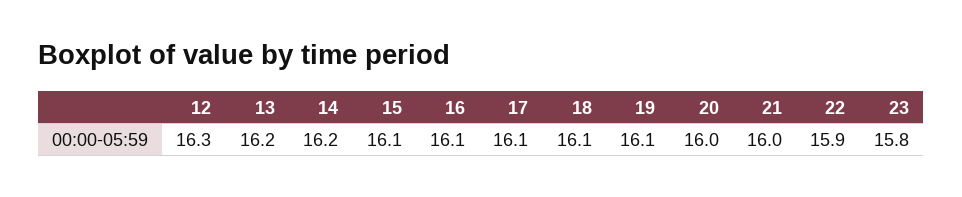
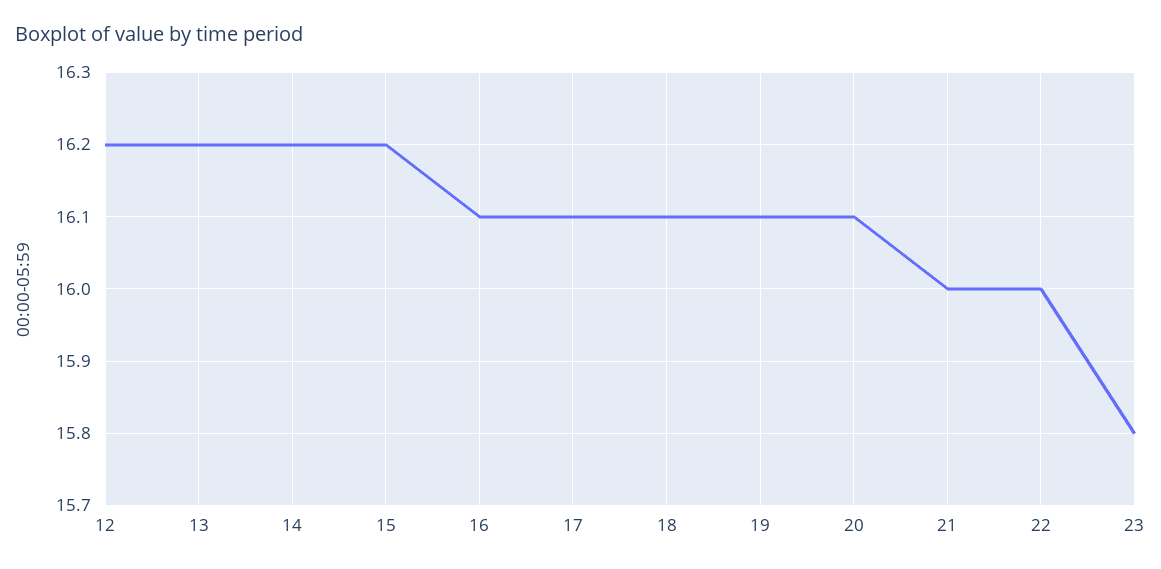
  {
-   "12": 16.3,
+   "12": 16.2,
    "13": 16.2,
    "14": 16.2,
-   "15": 16.1,
+   "15": 16.2,
    "16": 16.1,
    "17": 16.1,
    "18": 16.1,
    "19": 16.1,
-   "20": 16,
+   "20": 16.1,
    "21": 16,
-   "22": 15.9,
+   "22": 16,
    "23": 15.8
  }

